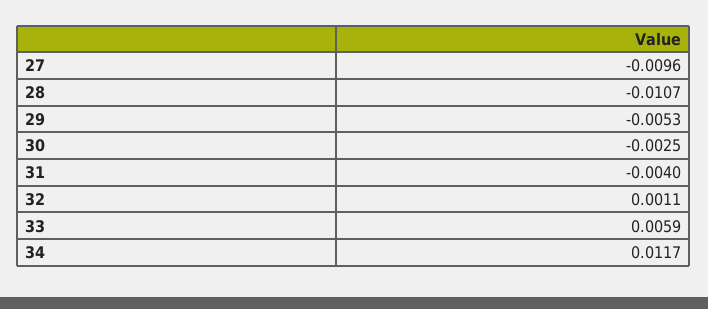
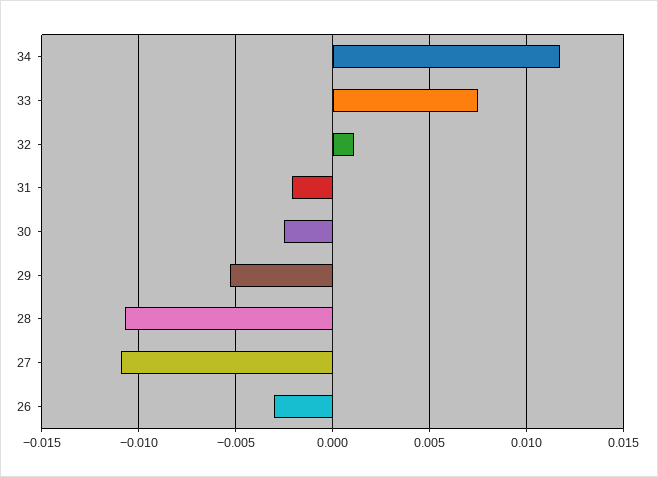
  {
-   "27": -0.0096,
+   "27": -0.011,
    "28": -0.0107,
    "29": -0.0053,
    "30": -0.0025,
-   "31": -0.004,
+   "31": -0.002,
    "32": 0.0011,
-   "33": 0.0059,
+   "33": 0.0075,
-   "34": 0.0117
+   "34": 0.0117,
+   "26": -0.003
  }

